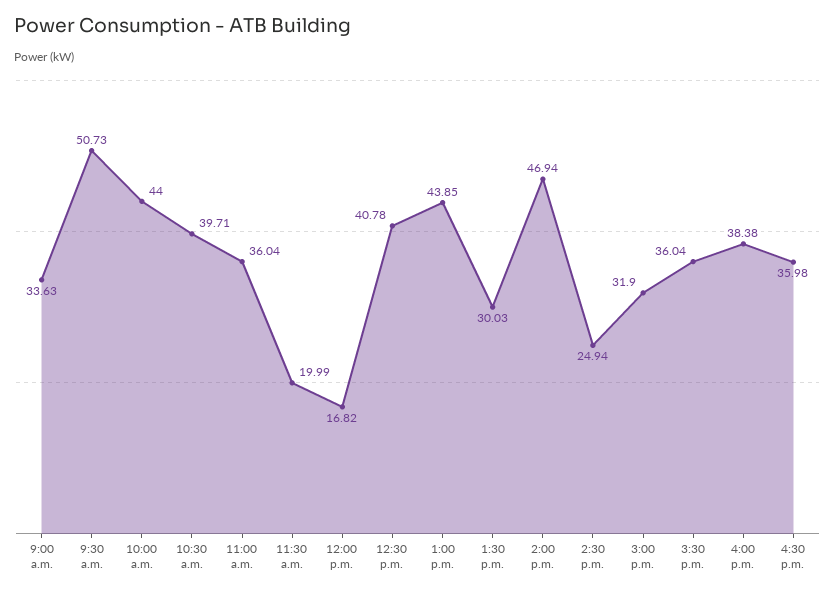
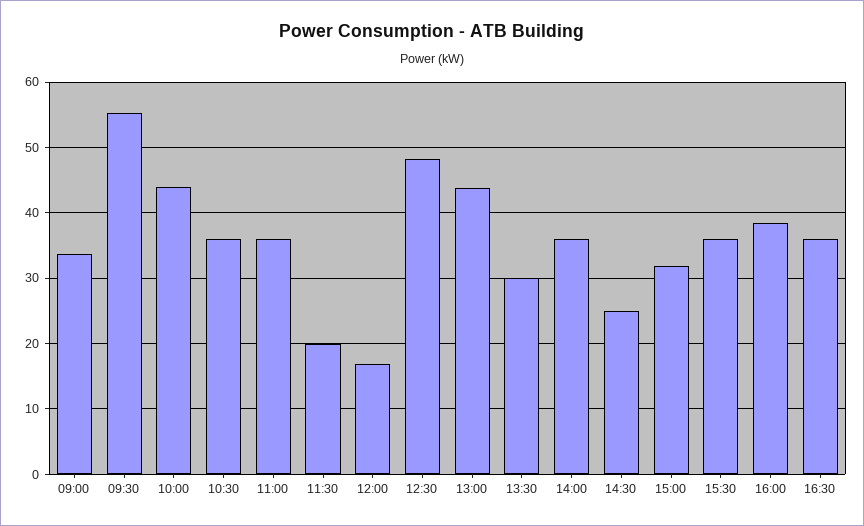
  {
    "9:00 a.m.": 33.63,
-   "9:30 a.m.": 50.73,
+   "9:30 a.m.": 55,
    "10:00 a.m.": 44,
-   "10:30 a.m.": 39.71,
+   "10:30 a.m.": 36,
    "11:00 a.m.": 36.04,
    "11:30 a.m.": 19.99,
    "12:00 p.m.": 16.82,
-   "12:30 p.m.": 40.78,
+   "12:30 p.m.": 48,
    "1:00 p.m.": 43.85,
    "1:30 p.m.": 30.03,
-   "2:00 p.m.": 46.94,
+   "2:00 p.m.": 36,
    "2:30 p.m.": 24.94,
    "3:00 p.m.": 31.9,
    "3:30 p.m.": 36.04,
    "4:00 p.m.": 38.38,
    "4:30 p.m.": 35.98
  }

